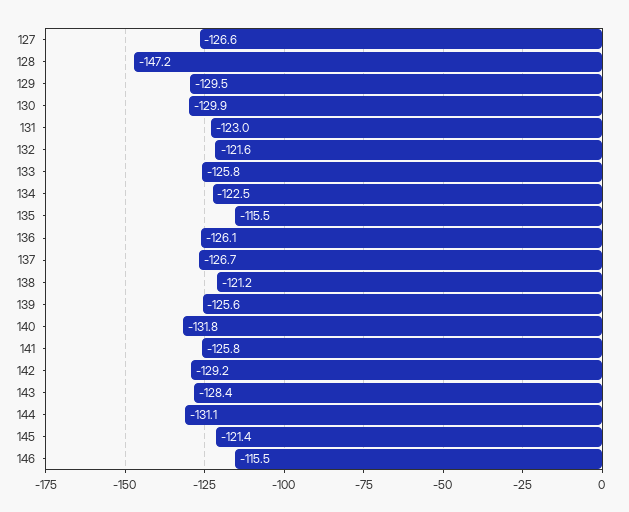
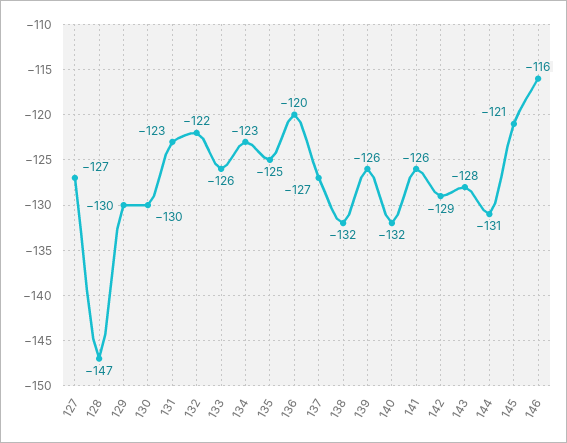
  {
    "127": -126.6,
    "128": -147.2,
    "129": -129.5,
    "130": -129.9,
    "131": -123,
    "132": -121.6,
    "133": -125.8,
    "134": -122.5,
-   "135": -115.5,
+   "135": -125,
-   "136": -126.1,
+   "136": -120,
    "137": -126.7,
-   "138": -121.2,
+   "138": -132,
    "139": -125.6,
    "140": -131.8,
    "141": -125.8,
    "142": -129.2,
    "143": -128.4,
    "144": -131.1,
    "145": -121.4,
    "146": -115.5
  }

